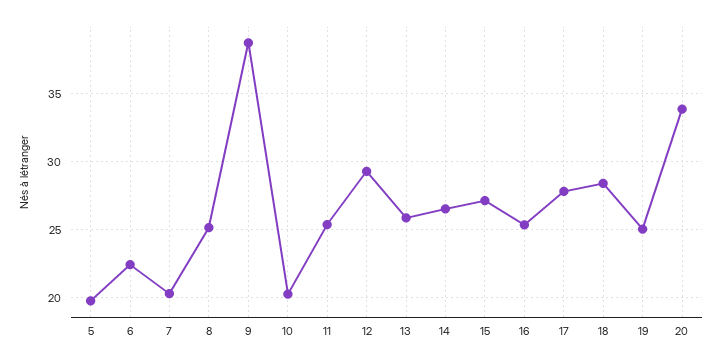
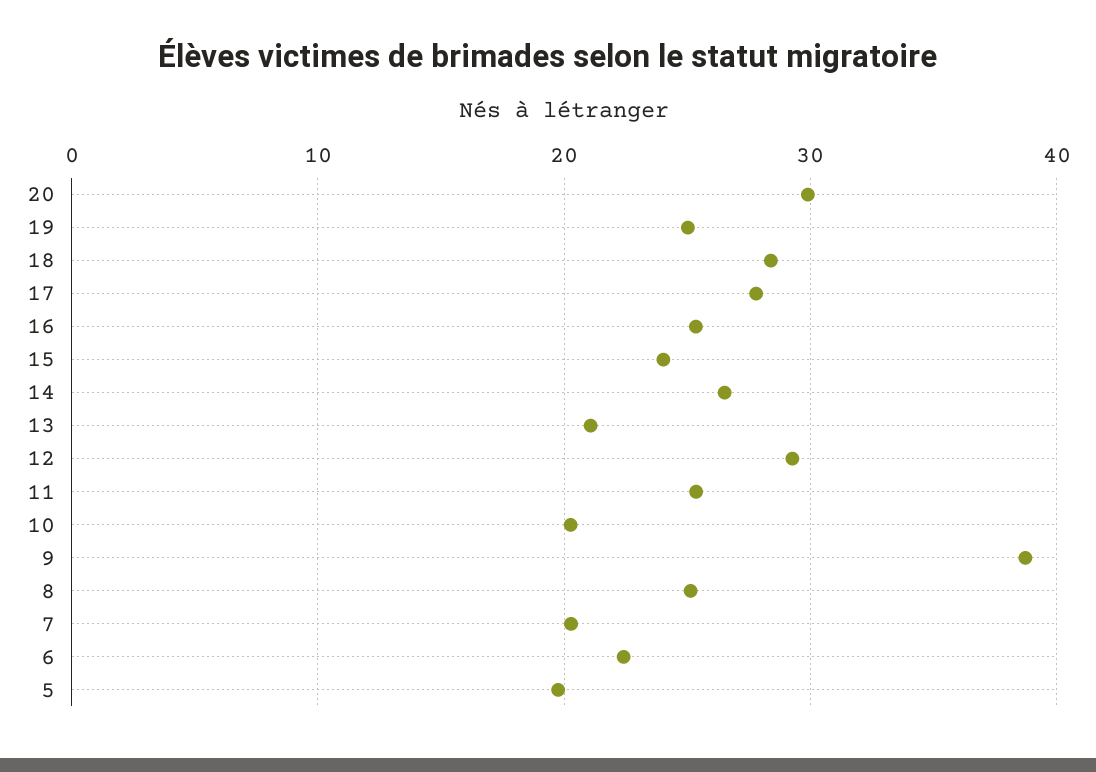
  {
    "5": 20,
    "6": 22.5,
    "7": 20.5,
    "8": 25,
    "9": 38.5,
    "10": 20.5,
    "11": 25.5,
    "12": 29.5,
-   "13": 26,
+   "13": 21,
    "14": 26.5,
-   "15": 27,
+   "15": 24,
    "16": 25.5,
    "17": 28,
    "18": 28.5,
    "19": 25,
-   "20": 34
+   "20": 30
  }

